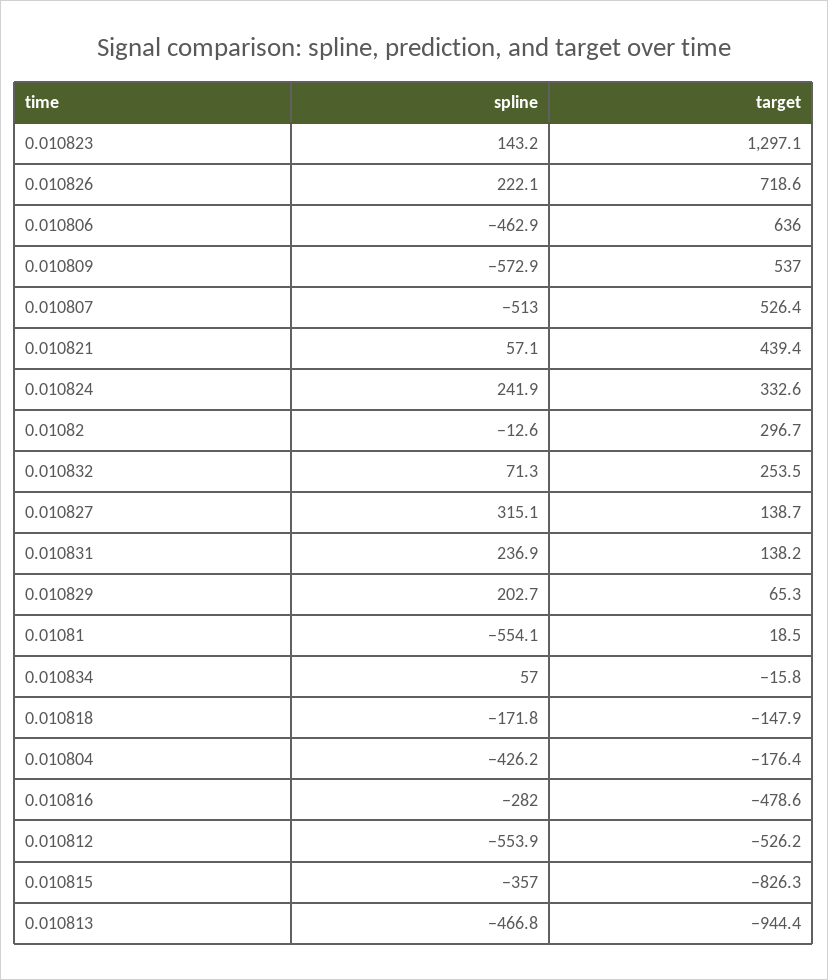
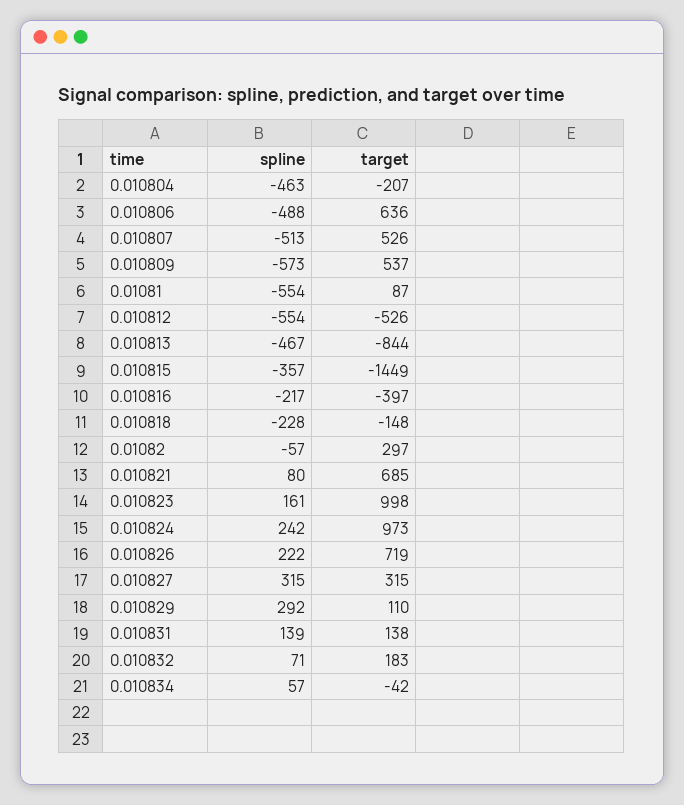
  {
    "spline": {
-     "0.010823": 143.2,
+     "0.010823": 161,
      "0.010826": 222.1,
-     "0.010806": -462.9,
+     "0.010806": -488,
      "0.010809": -572.9,
      "0.010807": -513,
-     "0.010821": 57.1,
+     "0.010821": 80,
      "0.010824": 241.9,
-     "0.01082": -12.6,
+     "0.01082": -57,
      "0.010832": 71.3,
      "0.010827": 315.1,
-     "0.010831": 236.9,
+     "0.010831": 139,
-     "0.010829": 202.7,
+     "0.010829": 292,
      "0.01081": -554.1,
      "0.010834": 57,
-     "0.010818": -171.8,
+     "0.010818": -228,
-     "0.010804": -426.2,
+     "0.010804": -463,
-     "0.010816": -282,
+     "0.010816": -217,
      "0.010812": -553.9,
      "0.010815": -357,
      "0.010813": -466.8
    },
    "target": {
-     "0.010823": 1297.1,
+     "0.010823": 998,
      "0.010826": 718.6,
      "0.010806": 636,
      "0.010809": 537,
      "0.010807": 526.4,
-     "0.010821": 439.4,
+     "0.010821": 685,
-     "0.010824": 332.6,
+     "0.010824": 973,
      "0.01082": 296.7,
-     "0.010832": 253.5,
+     "0.010832": 183,
-     "0.010827": 138.7,
+     "0.010827": 315,
      "0.010831": 138.2,
-     "0.010829": 65.3,
+     "0.010829": 110,
-     "0.01081": 18.5,
+     "0.01081": 87,
-     "0.010834": -15.8,
+     "0.010834": -42,
      "0.010818": -147.9,
-     "0.010804": -176.4,
+     "0.010804": -207,
-     "0.010816": -478.6,
+     "0.010816": -397,
      "0.010812": -526.2,
-     "0.010815": -826.3,
+     "0.010815": -1449,
-     "0.010813": -944.4
+     "0.010813": -844
    }
  }

